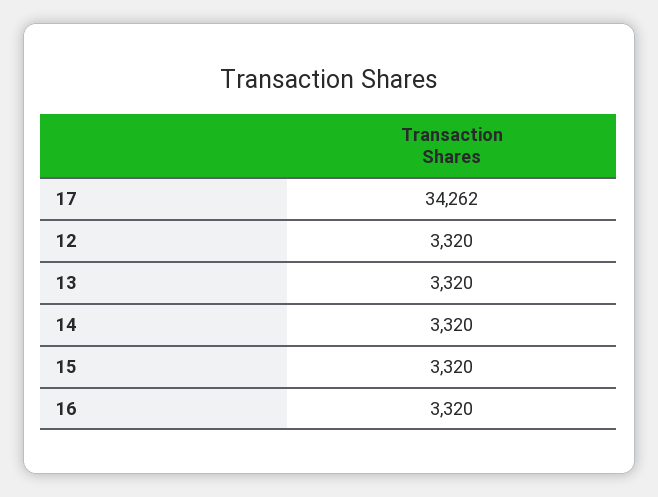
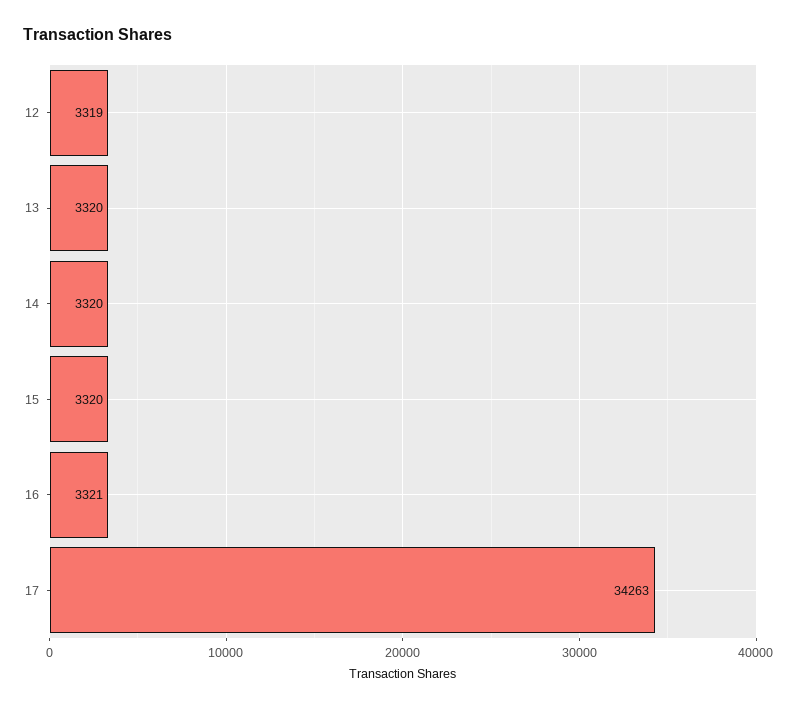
  {
-   "17": 34262,
+   "17": 34263,
-   "12": 3320,
+   "12": 3319,
    "13": 3320,
    "14": 3320,
    "15": 3320,
-   "16": 3320
+   "16": 3321
  }

